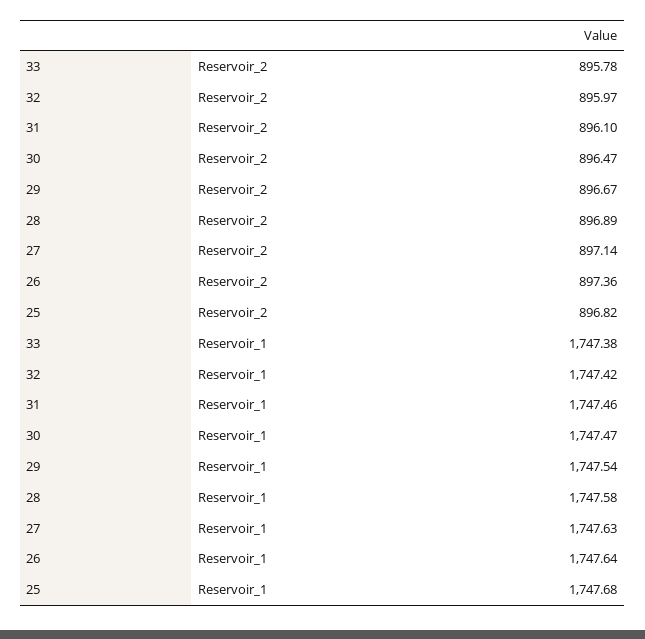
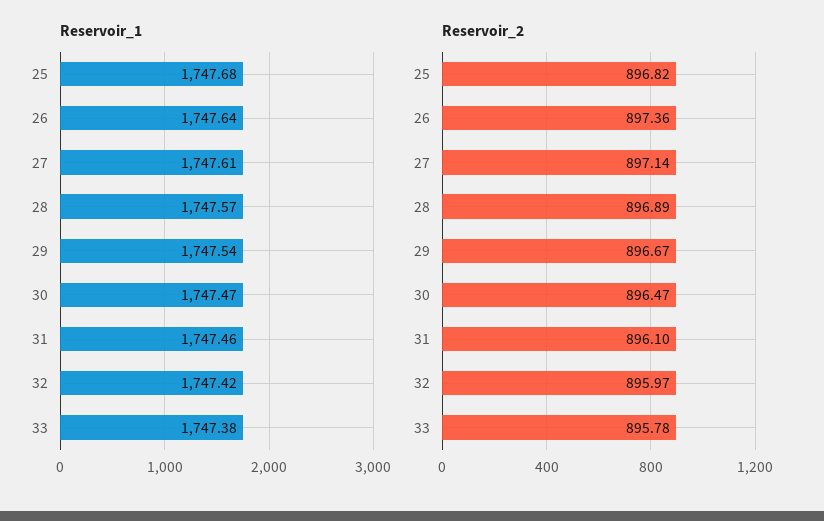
  {
    "Reservoir_2": {
      "33": 895.78,
      "32": 895.97,
      "31": 896.1,
      "30": 896.47,
      "29": 896.67,
      "28": 896.89,
      "27": 897.14,
      "26": 897.36,
      "25": 896.82
    },
    "Reservoir_1": {
      "33": 1747.38,
      "32": 1747.42,
      "31": 1747.46,
      "30": 1747.47,
      "29": 1747.54,
-     "28": 1747.58,
+     "28": 1747.57,
-     "27": 1747.63,
+     "27": 1747.61,
      "26": 1747.64,
      "25": 1747.68
    }
  }

